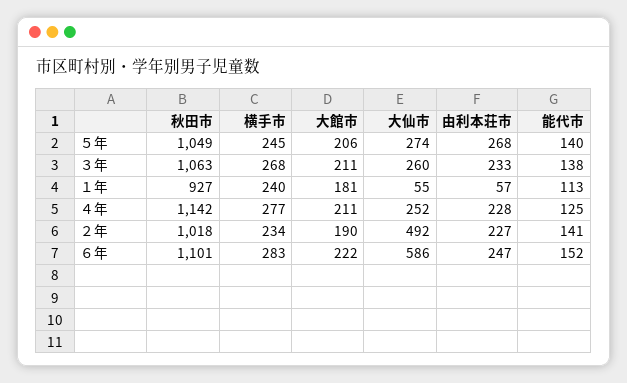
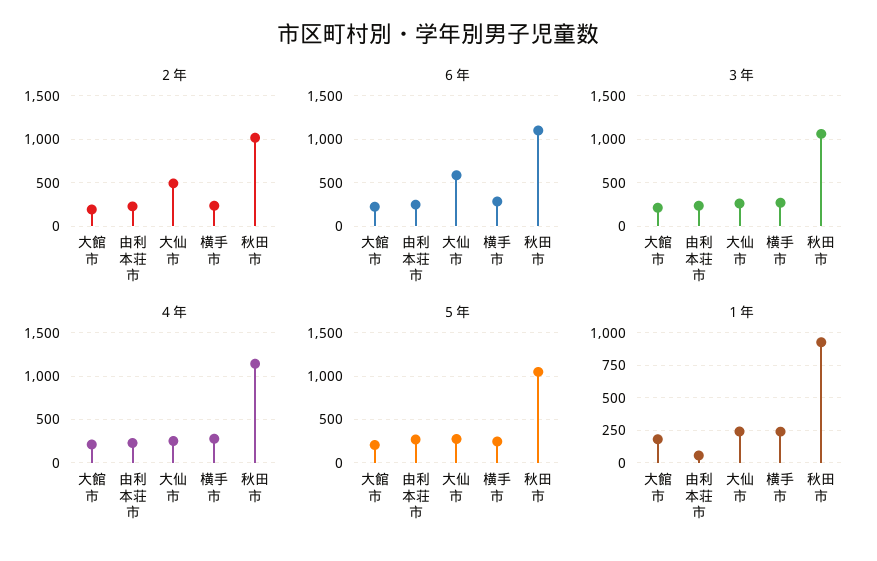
  {
    "５年": {
      "秋田市": 1049,
      "横手市": 245,
      "大館市": 206,
      "大仙市": 274,
-     "由利本荘市": 268,
+     "由利本荘市": 268
-     "能代市": 140
    },
    "３年": {
      "秋田市": 1063,
      "横手市": 268,
      "大館市": 211,
      "大仙市": 260,
-     "由利本荘市": 233,
+     "由利本荘市": 233
-     "能代市": 138
    },
    "１年": {
      "秋田市": 927,
      "横手市": 240,
      "大館市": 181,
-     "大仙市": 55,
+     "大仙市": 250,
-     "由利本荘市": 57,
+     "由利本荘市": 57
-     "能代市": 113
    },
    "４年": {
      "秋田市": 1142,
      "横手市": 277,
      "大館市": 211,
      "大仙市": 252,
-     "由利本荘市": 228,
+     "由利本荘市": 228
-     "能代市": 125
    },
    "２年": {
      "秋田市": 1018,
      "横手市": 234,
      "大館市": 190,
      "大仙市": 492,
-     "由利本荘市": 227,
+     "由利本荘市": 227
-     "能代市": 141
    },
    "６年": {
      "秋田市": 1101,
      "横手市": 283,
      "大館市": 222,
      "大仙市": 586,
-     "由利本荘市": 247,
+     "由利本荘市": 247
-     "能代市": 152
    }
  }

